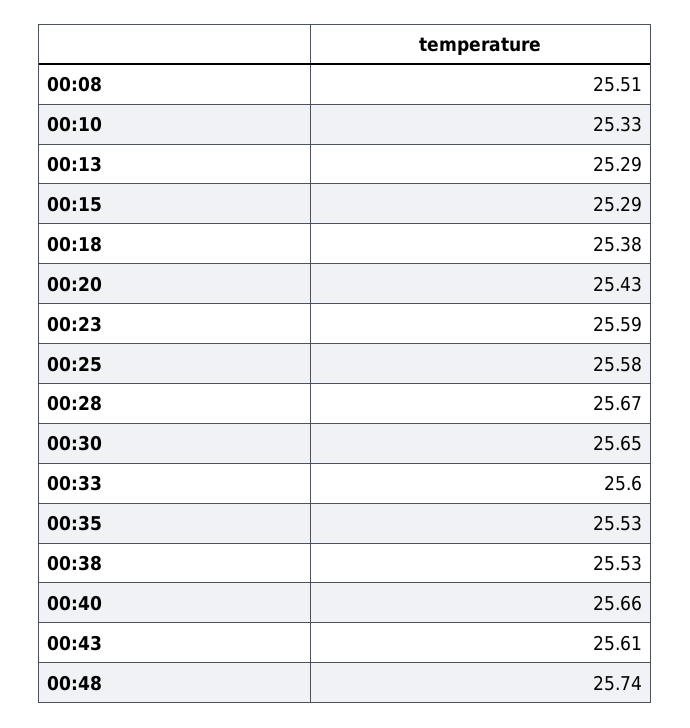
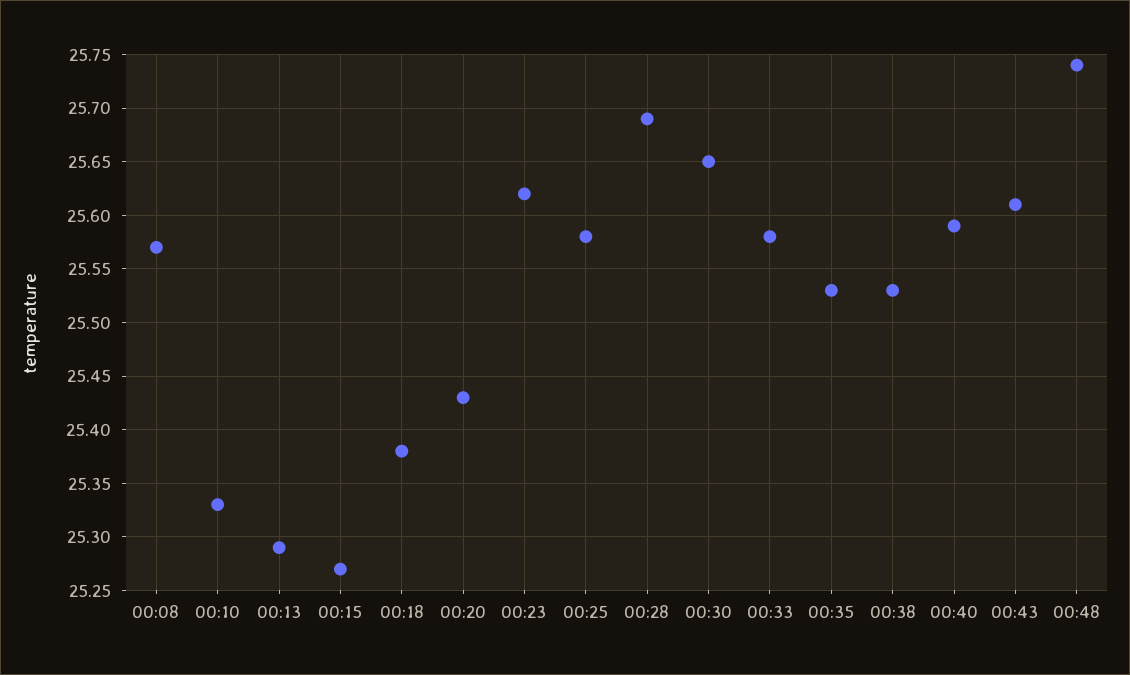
  {
-   "00:08": 25.51,
+   "00:08": 25.57,
    "00:10": 25.33,
    "00:13": 25.29,
-   "00:15": 25.29,
+   "00:15": 25.27,
    "00:18": 25.38,
    "00:20": 25.43,
-   "00:23": 25.59,
+   "00:23": 25.62,
    "00:25": 25.58,
-   "00:28": 25.67,
+   "00:28": 25.69,
    "00:30": 25.65,
-   "00:33": 25.6,
+   "00:33": 25.58,
    "00:35": 25.53,
    "00:38": 25.53,
-   "00:40": 25.66,
+   "00:40": 25.59,
    "00:43": 25.61,
    "00:48": 25.74
  }

